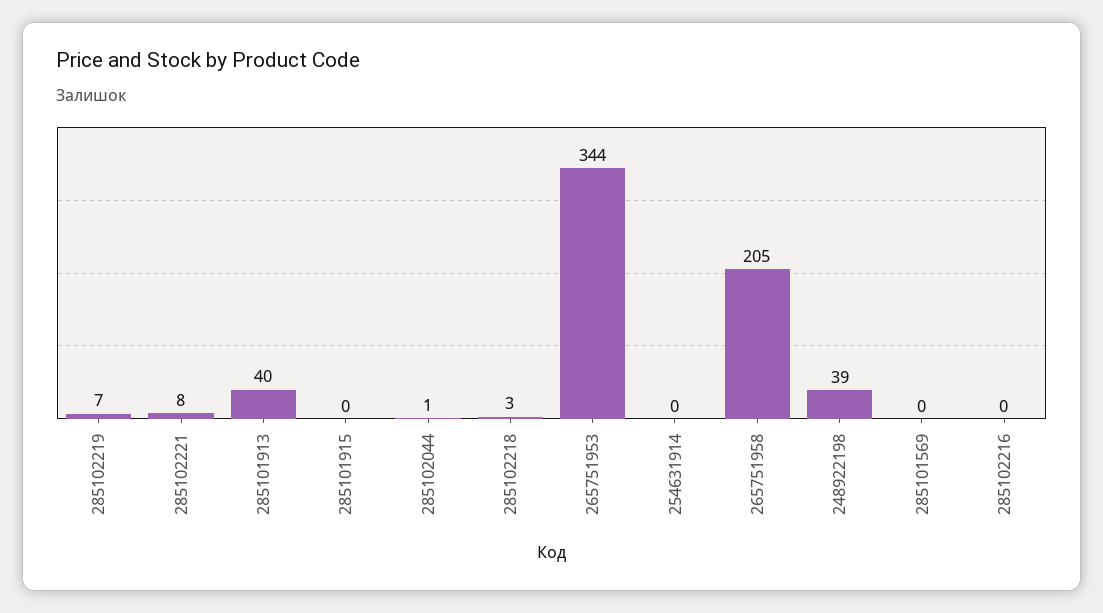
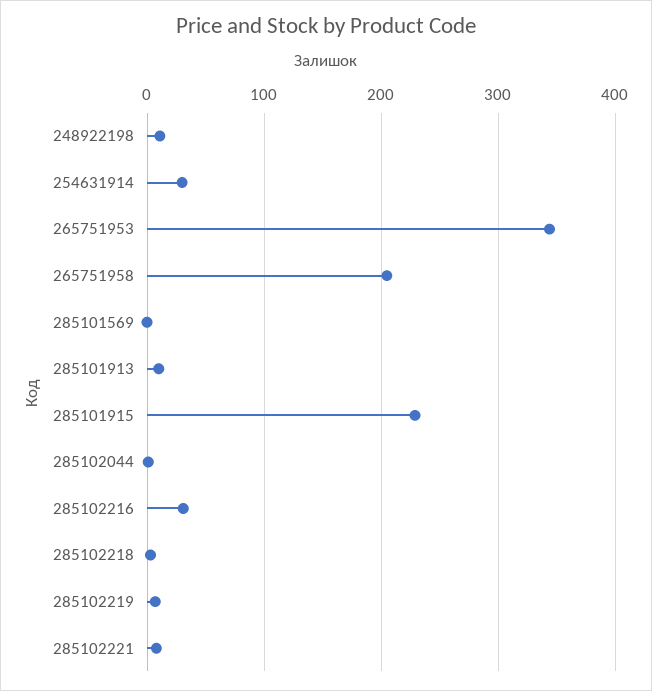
  {
    "285102219": 7,
    "285102221": 8,
-   "285101913": 40,
+   "285101913": 10,
-   "285101915": 0,
+   "285101915": 230,
    "285102044": 1,
    "285102218": 3,
    "265751953": 344,
-   "254631914": 0,
+   "254631914": 30,
    "265751958": 205,
-   "248922198": 39,
+   "248922198": 10,
    "285101569": 0,
-   "285102216": 0
+   "285102216": 30
  }

